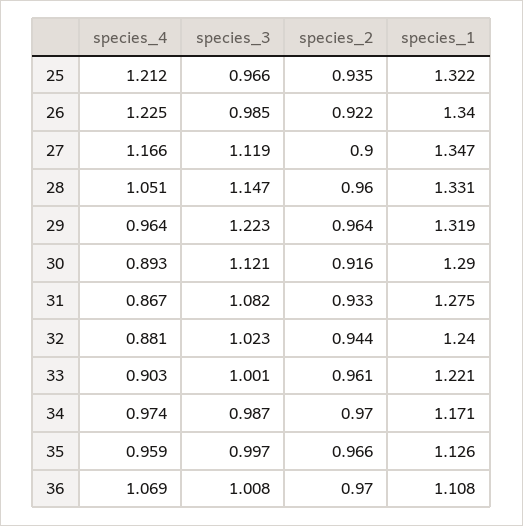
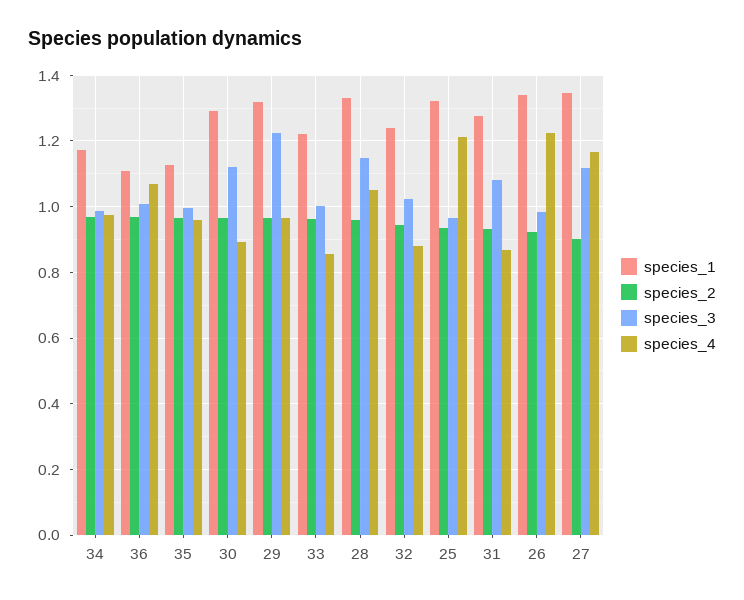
  {
    "species_4": {
      "25": 1.212,
      "26": 1.225,
      "27": 1.166,
      "28": 1.051,
      "29": 0.964,
      "30": 0.893,
      "31": 0.867,
      "32": 0.881,
-     "33": 0.903,
+     "33": 0.86,
      "34": 0.974,
      "35": 0.959,
      "36": 1.069
    },
    "species_3": {
      "25": 0.966,
      "26": 0.985,
      "27": 1.119,
      "28": 1.147,
      "29": 1.223,
      "30": 1.121,
      "31": 1.082,
      "32": 1.023,
      "33": 1.001,
      "34": 0.987,
      "35": 0.997,
      "36": 1.008
    },
    "species_2": {
      "25": 0.935,
      "26": 0.922,
      "27": 0.9,
      "28": 0.96,
      "29": 0.964,
-     "30": 0.916,
+     "30": 0.96,
      "31": 0.933,
      "32": 0.944,
      "33": 0.961,
      "34": 0.97,
      "35": 0.966,
      "36": 0.97
    },
    "species_1": {
      "25": 1.322,
      "26": 1.34,
      "27": 1.347,
      "28": 1.331,
      "29": 1.319,
      "30": 1.29,
      "31": 1.275,
      "32": 1.24,
      "33": 1.221,
      "34": 1.171,
      "35": 1.126,
      "36": 1.108
    }
  }

